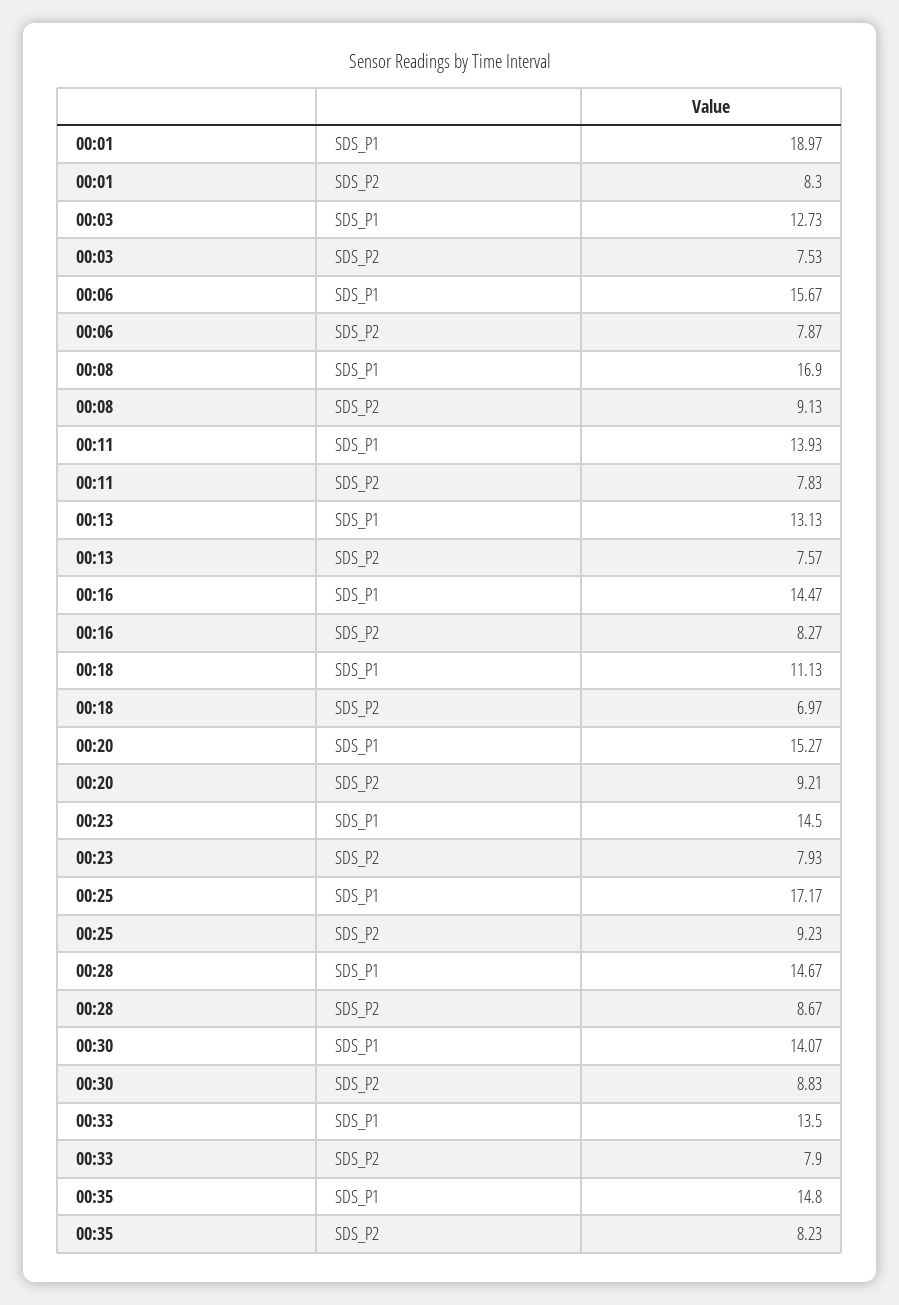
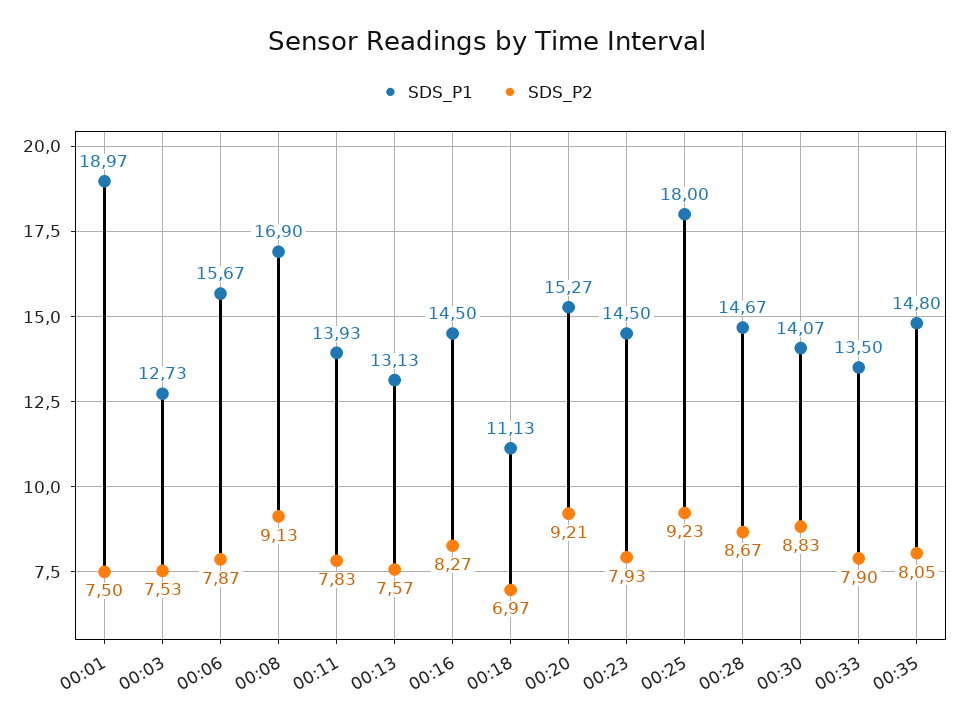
  {
    "SDS_P1": {
      "00:01": 18.97,
      "00:03": 12.73,
      "00:06": 15.67,
      "00:08": 16.9,
      "00:11": 13.93,
      "00:13": 13.13,
-     "00:16": 14.47,
+     "00:16": 14.5,
      "00:18": 11.13,
      "00:20": 15.27,
      "00:23": 14.5,
-     "00:25": 17.17,
+     "00:25": 18,
      "00:28": 14.67,
      "00:30": 14.07,
      "00:33": 13.5,
      "00:35": 14.8
    },
    "SDS_P2": {
-     "00:01": 8.3,
+     "00:01": 7.5,
      "00:03": 7.53,
      "00:06": 7.87,
      "00:08": 9.13,
      "00:11": 7.83,
      "00:13": 7.57,
      "00:16": 8.27,
      "00:18": 6.97,
      "00:20": 9.21,
      "00:23": 7.93,
      "00:25": 9.23,
      "00:28": 8.67,
      "00:30": 8.83,
      "00:33": 7.9,
-     "00:35": 8.23
+     "00:35": 8.05
    }
  }

